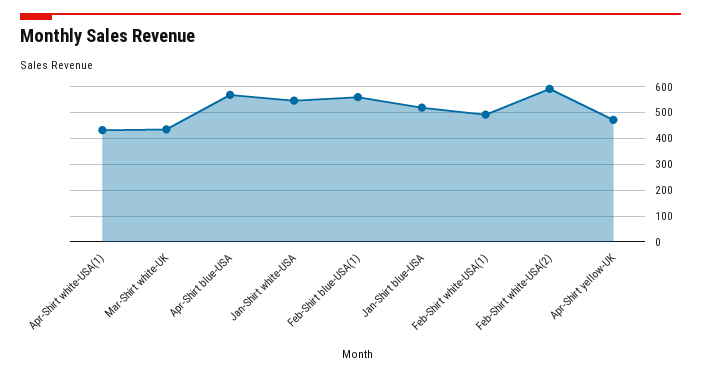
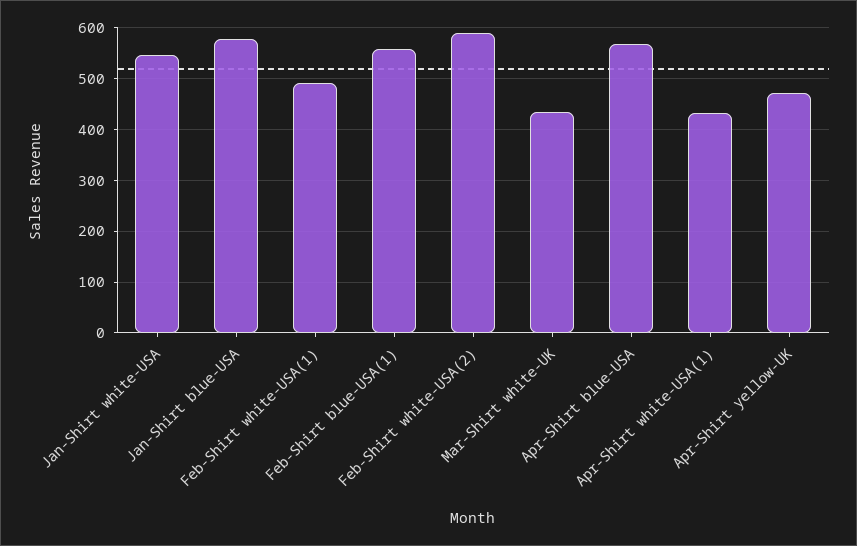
  {
    "Apr-Shirt white-USA(1)": 440,
    "Mar-Shirt white-UK": 440,
    "Apr-Shirt blue-USA": 560,
    "Jan-Shirt white-USA": 540,
    "Feb-Shirt blue-USA(1)": 560,
-   "Jan-Shirt blue-USA": 525,
+   "Jan-Shirt blue-USA": 580,
    "Feb-Shirt white-USA(1)": 500,
    "Feb-Shirt white-USA(2)": 600,
    "Apr-Shirt yellow-UK": 480
  }

